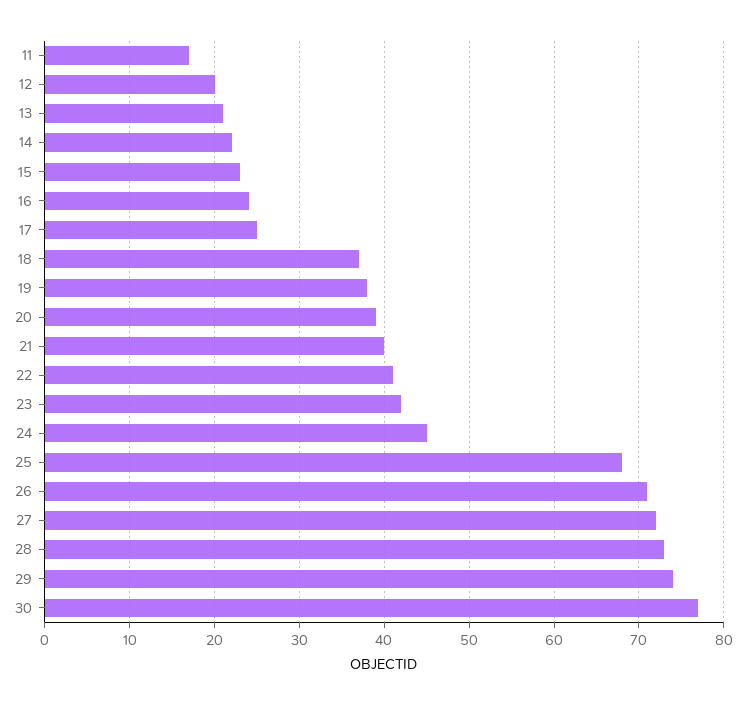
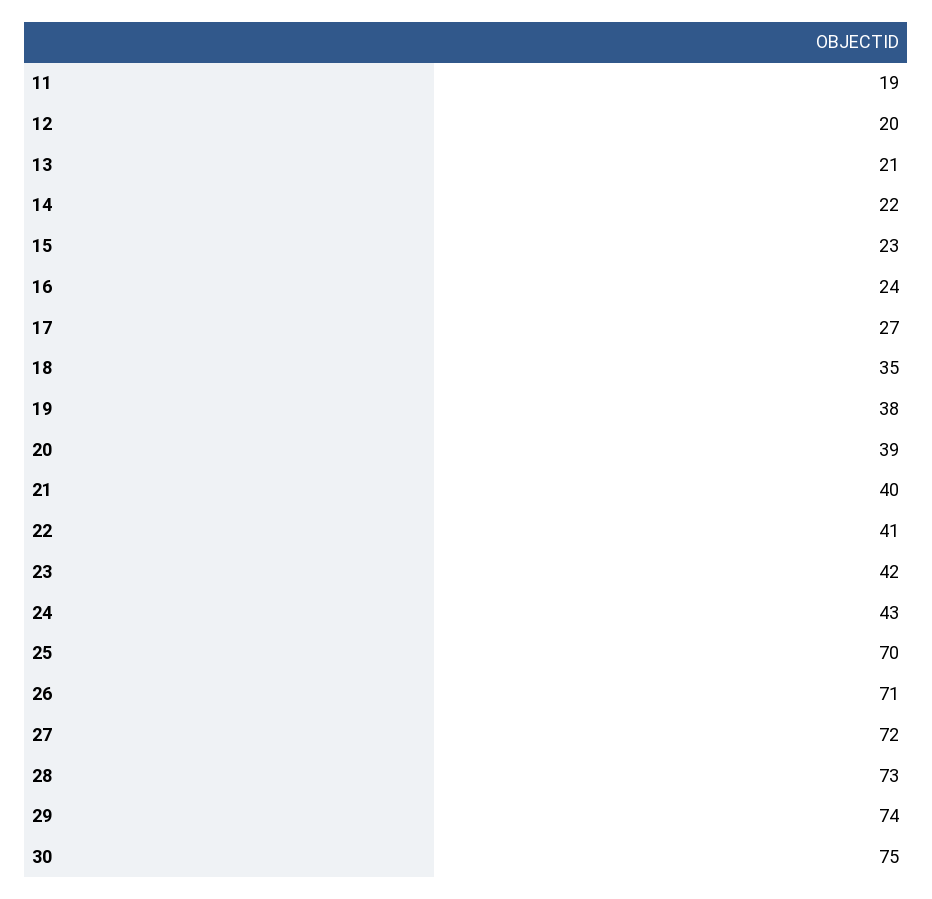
  {
-   "11": 17,
+   "11": 19,
    "12": 20,
    "13": 21,
    "14": 22,
    "15": 23,
    "16": 24,
-   "17": 25,
+   "17": 27,
-   "18": 37,
+   "18": 35,
    "19": 38,
    "20": 39,
    "21": 40,
    "22": 41,
    "23": 42,
-   "24": 45,
+   "24": 43,
-   "25": 68,
+   "25": 70,
    "26": 71,
    "27": 72,
    "28": 73,
    "29": 74,
-   "30": 77
+   "30": 75
  }

